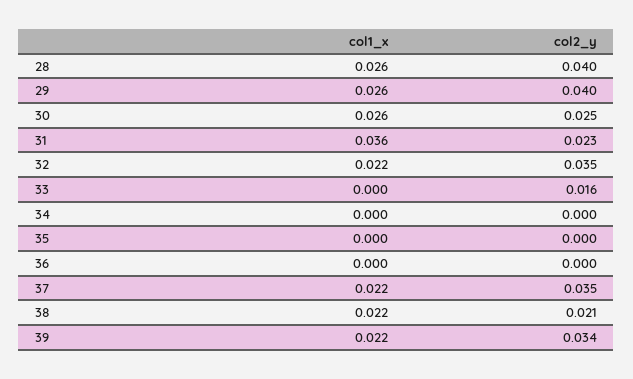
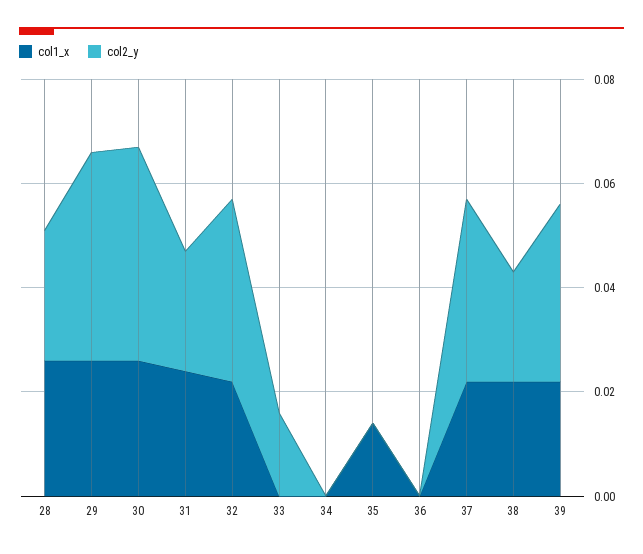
  {
    "col1_x": {
      "28": 0.026,
      "29": 0.026,
      "30": 0.026,
-     "31": 0.036,
+     "31": 0.025,
      "32": 0.022,
      "33": 0,
      "34": 0,
-     "35": 0,
+     "35": 0.015,
      "36": 0,
      "37": 0.022,
      "38": 0.022,
      "39": 0.022
    },
    "col2_y": {
-     "28": 0.04,
+     "28": 0.025,
      "29": 0.04,
-     "30": 0.025,
+     "30": 0.04,
      "31": 0.023,
      "32": 0.035,
      "33": 0.016,
      "34": 0,
      "35": 0,
      "36": 0,
      "37": 0.035,
      "38": 0.021,
      "39": 0.034
    }
  }

